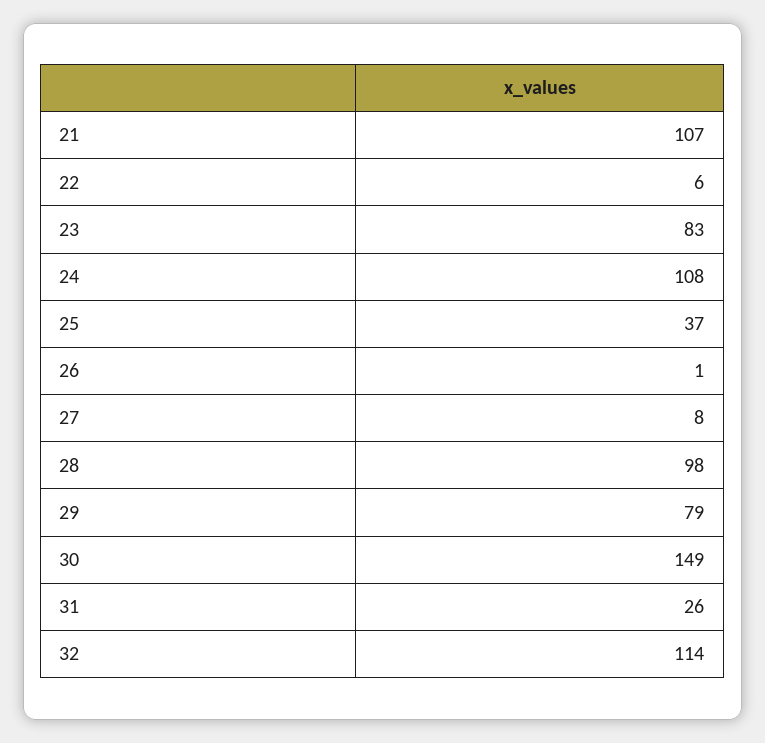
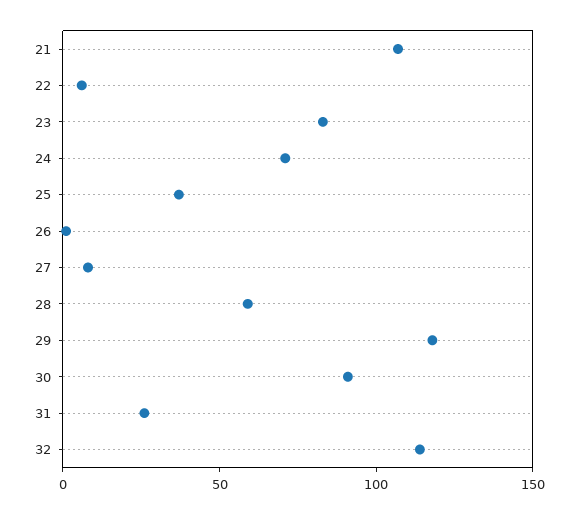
  {
    "21": 107,
    "22": 6,
    "23": 83,
-   "24": 108,
+   "24": 70,
    "25": 37,
    "26": 1,
    "27": 8,
-   "28": 98,
+   "28": 60,
-   "29": 79,
+   "29": 120,
-   "30": 149,
+   "30": 90,
    "31": 26,
    "32": 114
  }

